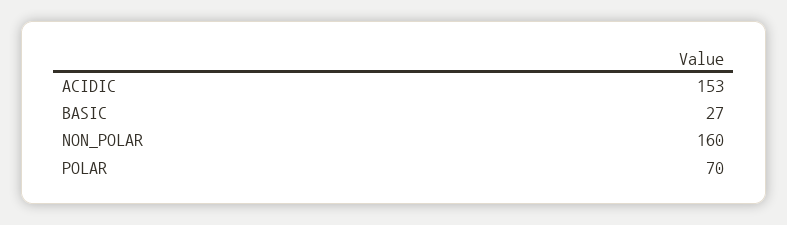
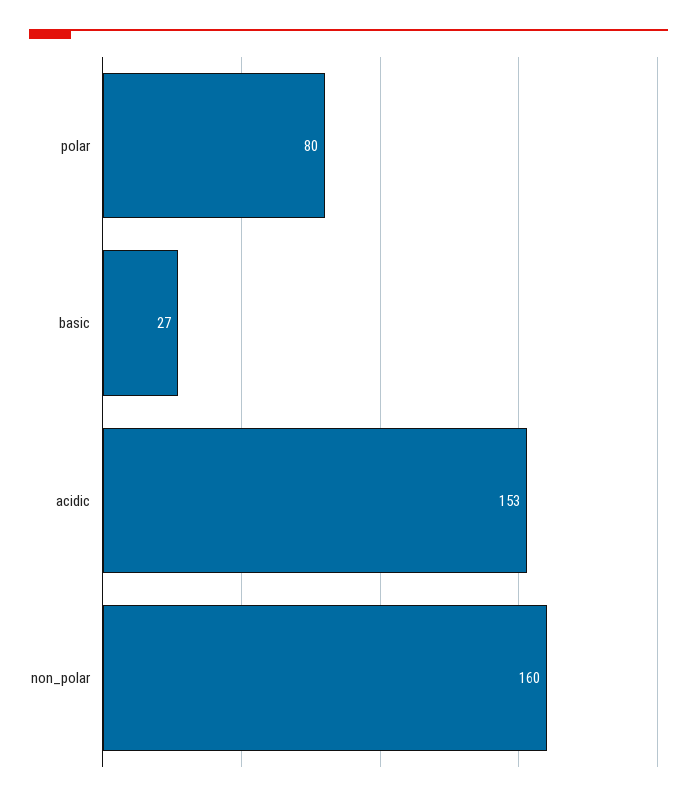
  {
    "ACIDIC": 153,
    "BASIC": 27,
    "NON_POLAR": 160,
-   "POLAR": 70
+   "POLAR": 80
  }

